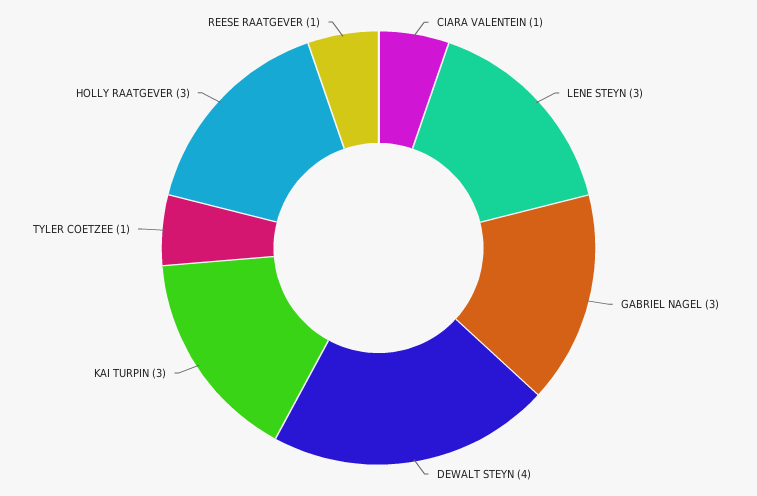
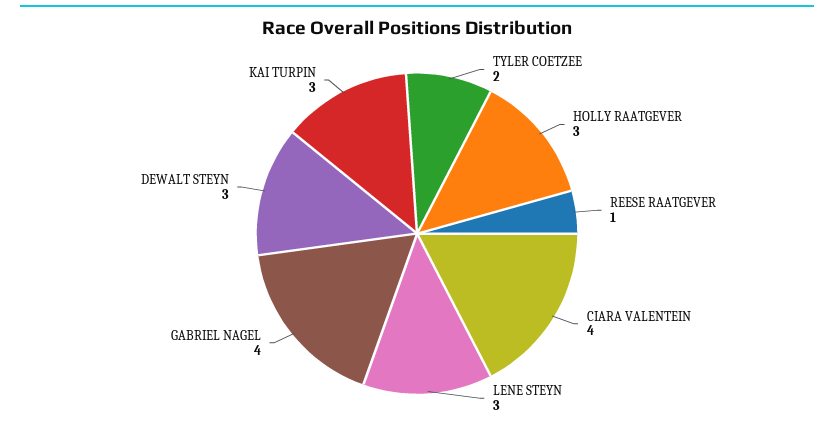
  {
-   "CIARA VALENTEIN": 1,
+   "CIARA VALENTEIN": 4,
    "LENE STEYN": 3,
-   "GABRIEL NAGEL": 3,
+   "GABRIEL NAGEL": 4,
-   "DEWALT STEYN": 4,
+   "DEWALT STEYN": 3,
    "KAI TURPIN": 3,
-   "TYLER COETZEE": 1,
+   "TYLER COETZEE": 2,
    "HOLLY RAATGEVER": 3,
    "REESE RAATGEVER": 1
  }

